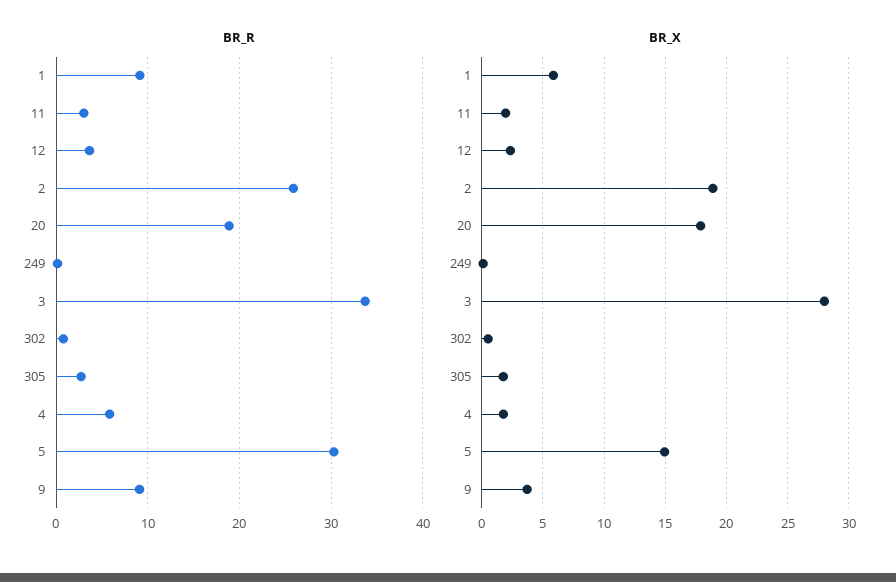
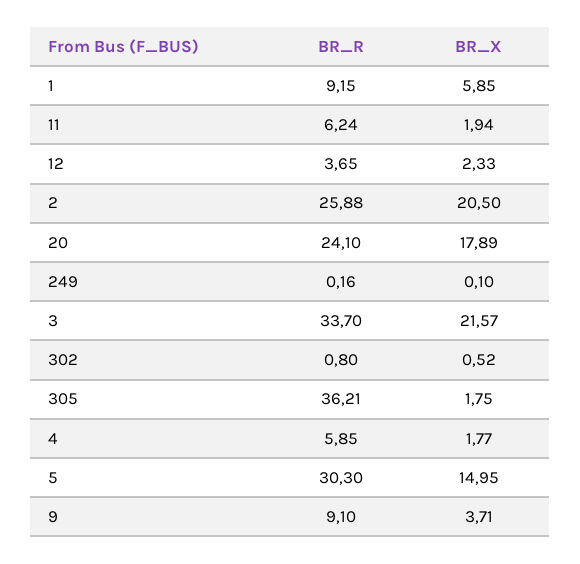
  {
    "BR_R": {
      "1": 9.15,
-     "11": 3,
+     "11": 6.24,
      "12": 3.65,
      "2": 25.88,
-     "20": 19,
+     "20": 24.1,
      "249": 0.16,
      "3": 33.7,
      "302": 0.8,
-     "305": 3,
+     "305": 36.21,
      "4": 5.85,
      "5": 30.3,
      "9": 9.1
    },
    "BR_X": {
      "1": 5.85,
      "11": 1.94,
      "12": 2.33,
-     "2": 19,
+     "2": 20.5,
      "20": 17.89,
      "249": 0.1,
-     "3": 28,
+     "3": 21.57,
      "302": 0.52,
      "305": 1.75,
      "4": 1.77,
      "5": 14.95,
      "9": 3.71
    }
  }

